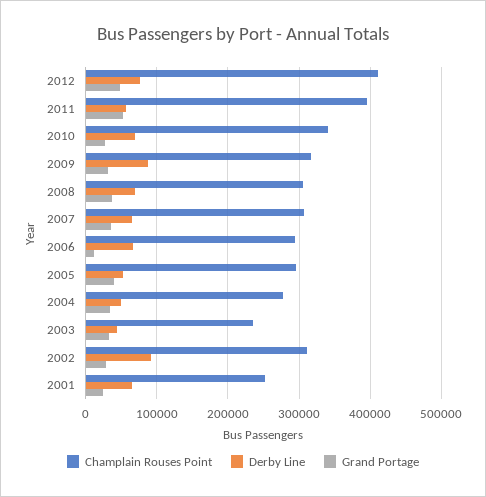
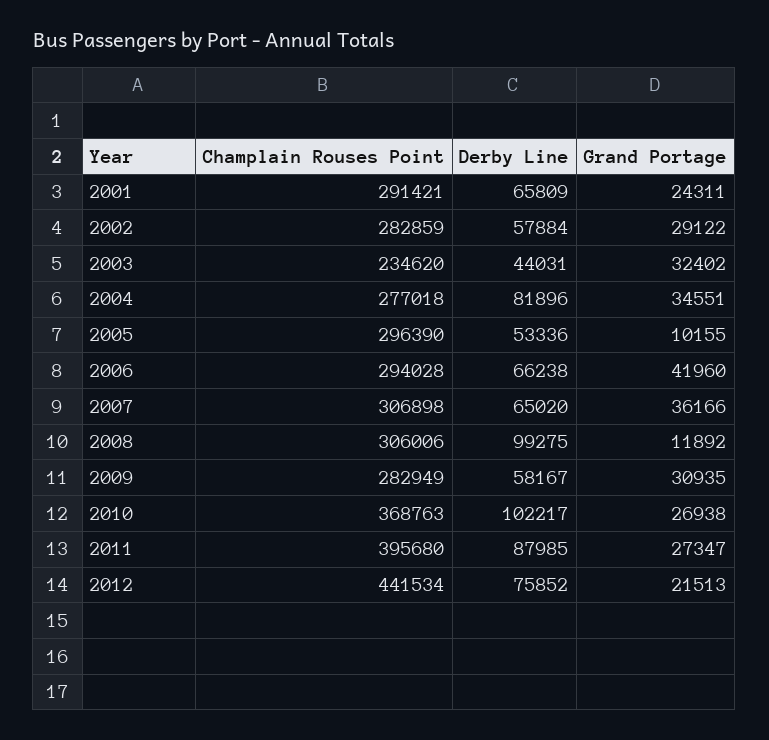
  {
    "Champlain Rouses Point": {
-     "2012": 410000,
+     "2012": 441534,
      "2011": 395680,
-     "2010": 340000,
+     "2010": 368763,
-     "2009": 320000,
+     "2009": 282949,
      "2008": 306006,
      "2007": 306898,
      "2006": 294028,
      "2005": 296390,
      "2004": 277018,
      "2003": 234620,
-     "2002": 310000,
+     "2002": 282859,
-     "2001": 250000
+     "2001": 291421
    },
    "Derby Line": {
      "2012": 75852,
-     "2011": 60000,
+     "2011": 87985,
-     "2010": 70000,
+     "2010": 102217,
-     "2009": 90000,
+     "2009": 58167,
-     "2008": 70000,
+     "2008": 99275,
      "2007": 65020,
      "2006": 66238,
      "2005": 53336,
-     "2004": 50000,
+     "2004": 81896,
      "2003": 44031,
-     "2002": 90000,
+     "2002": 57884,
      "2001": 65809
    },
    "Grand Portage": {
-     "2012": 50000,
+     "2012": 21513,
-     "2011": 50000,
+     "2011": 27347,
      "2010": 26938,
      "2009": 30935,
-     "2008": 40000,
+     "2008": 11892,
      "2007": 36166,
-     "2006": 10000,
+     "2006": 41960,
-     "2005": 40000,
+     "2005": 10155,
      "2004": 34551,
      "2003": 32402,
      "2002": 29122,
      "2001": 24311
    }
  }

